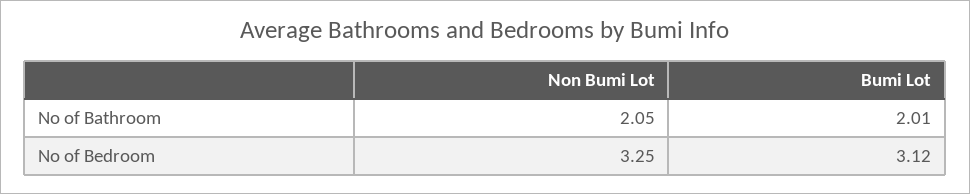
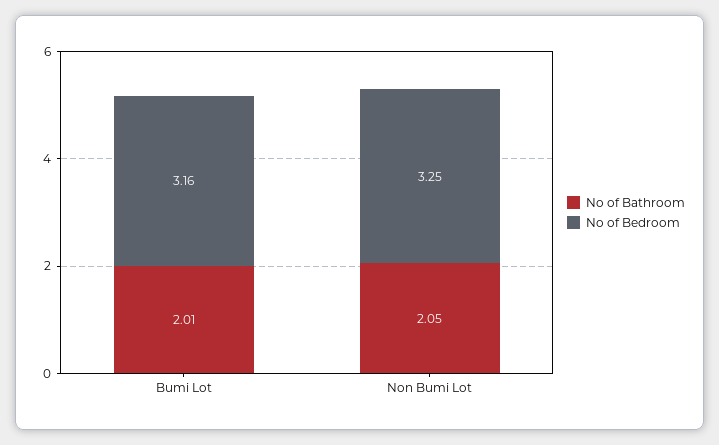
  {
    "No of Bathroom": {
      "Non Bumi Lot": 2.05,
      "Bumi Lot": 2.01
    },
    "No of Bedroom": {
      "Non Bumi Lot": 3.25,
-     "Bumi Lot": 3.12
+     "Bumi Lot": 3.16
    }
  }

